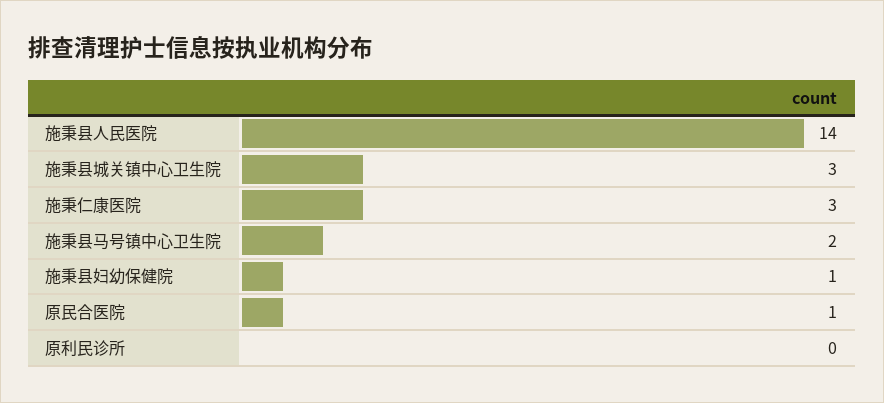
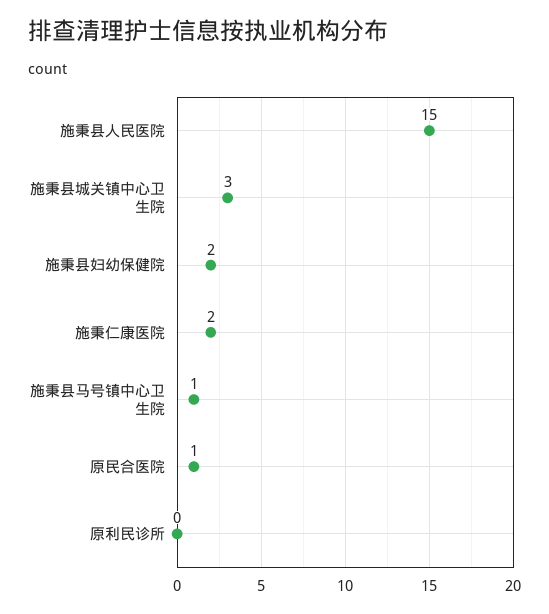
  {
-   "施秉县人民医院": 14,
+   "施秉县人民医院": 15,
    "施秉县城关镇中心卫生院": 3,
-   "施秉仁康医院": 3,
+   "施秉仁康医院": 2,
-   "施秉县马号镇中心卫生院": 2,
+   "施秉县马号镇中心卫生院": 1,
-   "施秉县妇幼保健院": 1,
+   "施秉县妇幼保健院": 2,
    "原民合医院": 1,
    "原利民诊所": 0
  }

